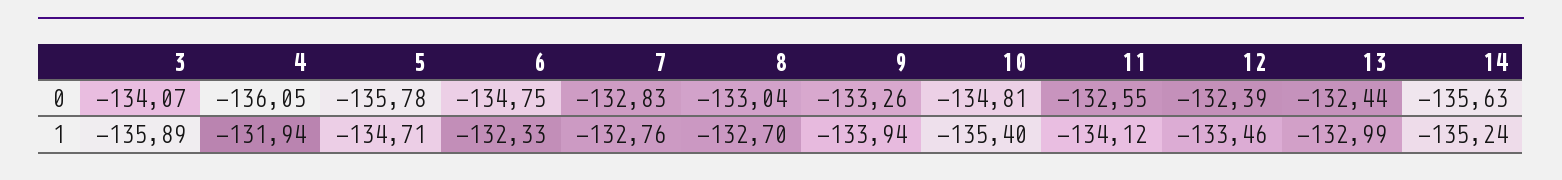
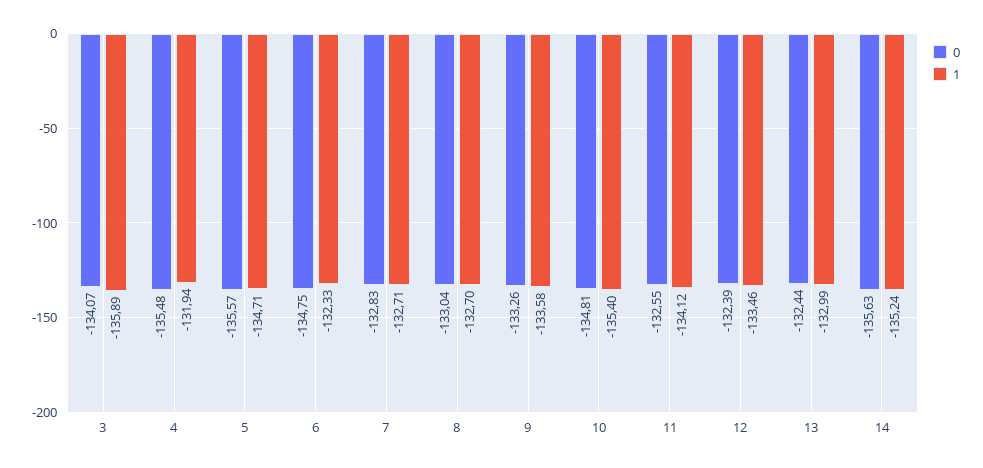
  {
    "0": {
      "3": -134.07,
-     "4": -136.05,
+     "4": -135.48,
-     "5": -135.78,
+     "5": -135.57,
      "6": -134.75,
      "7": -132.83,
      "8": -133.04,
      "9": -133.26,
      "10": -134.81,
      "11": -132.55,
      "12": -132.39,
      "13": -132.44,
      "14": -135.63
    },
    "1": {
      "3": -135.89,
      "4": -131.94,
      "5": -134.71,
      "6": -132.33,
-     "7": -132.76,
+     "7": -132.71,
      "8": -132.7,
-     "9": -133.94,
+     "9": -133.58,
      "10": -135.4,
      "11": -134.12,
      "12": -133.46,
      "13": -132.99,
      "14": -135.24
    }
  }

